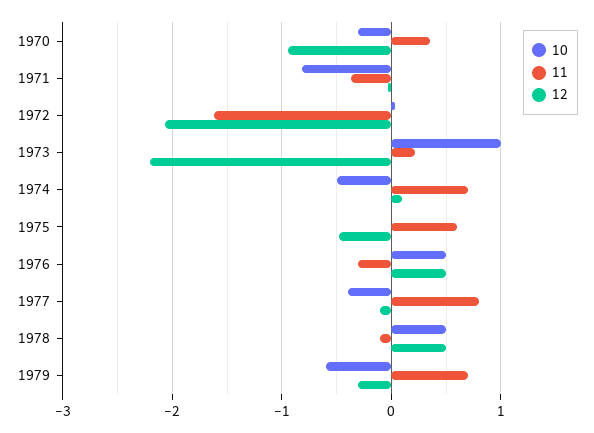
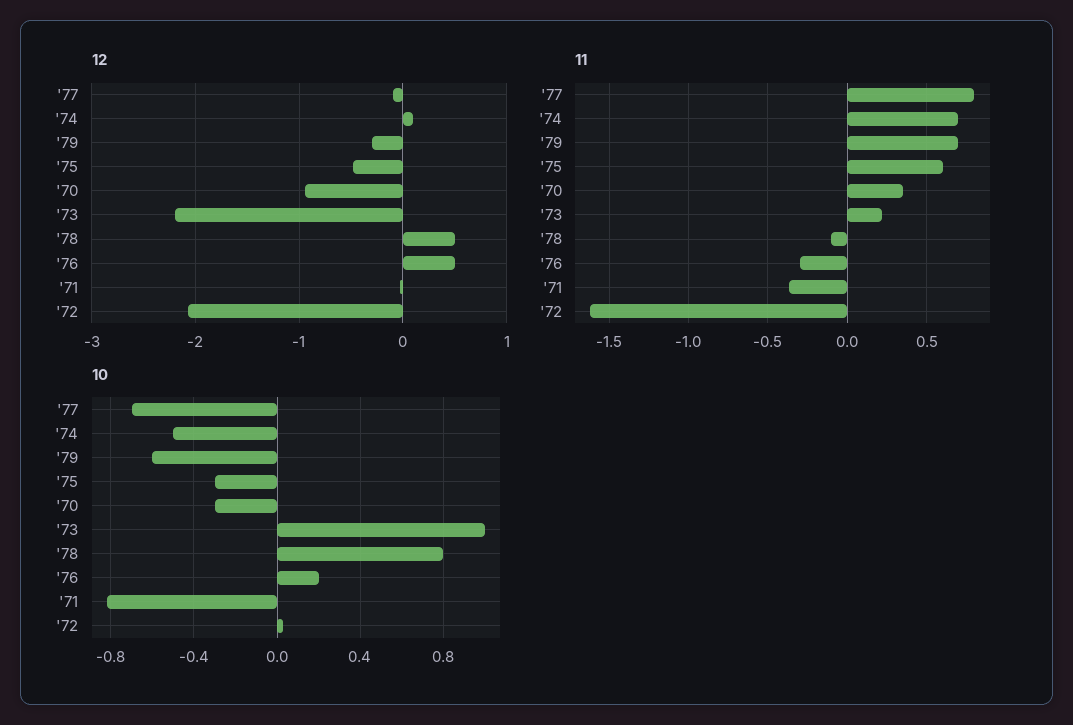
  {
    "10": {
      "1970": -0.3,
      "1971": -0.8,
      "1972": 0.05,
      "1973": 1,
      "1974": -0.5,
-     "1975": 0,
+     "1975": -0.3,
-     "1976": 0.5,
+     "1976": 0.2,
-     "1977": -0.4,
+     "1977": -0.7,
-     "1978": 0.5,
+     "1978": 0.8,
      "1979": -0.6
    },
    "11": {
      "1970": 0.35,
      "1971": -0.35,
      "1972": -1.6,
      "1973": 0.2,
      "1974": 0.7,
      "1975": 0.6,
      "1976": -0.3,
      "1977": 0.8,
      "1978": -0.1,
      "1979": 0.7
    },
    "12": {
      "1970": -0.9,
      "1971": 0,
      "1972": -2.1,
      "1973": -2.2,
      "1974": 0.1,
      "1975": -0.5,
      "1976": 0.5,
      "1977": -0.1,
      "1978": 0.5,
      "1979": -0.3
    }
  }

